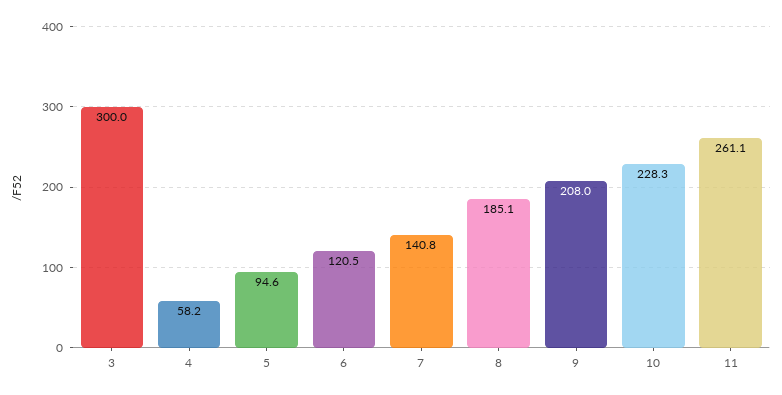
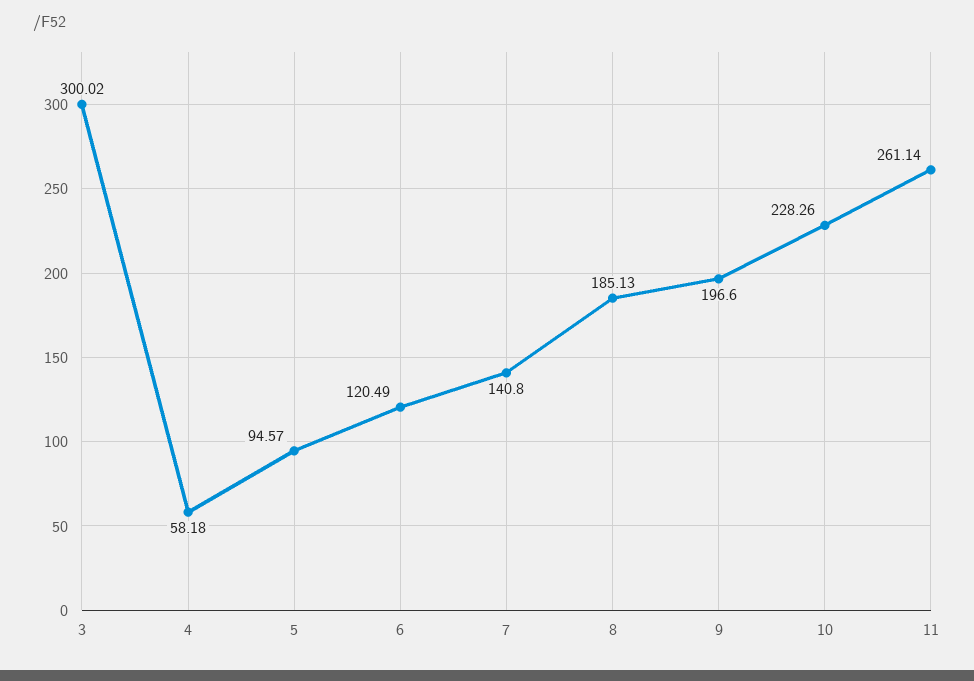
  {
    "3": 300.02,
    "4": 58.18,
    "5": 94.57,
    "6": 120.49,
    "7": 140.8,
    "8": 185.13,
-   "9": 208,
+   "9": 196.6,
    "10": 228.26,
    "11": 261.14
  }

